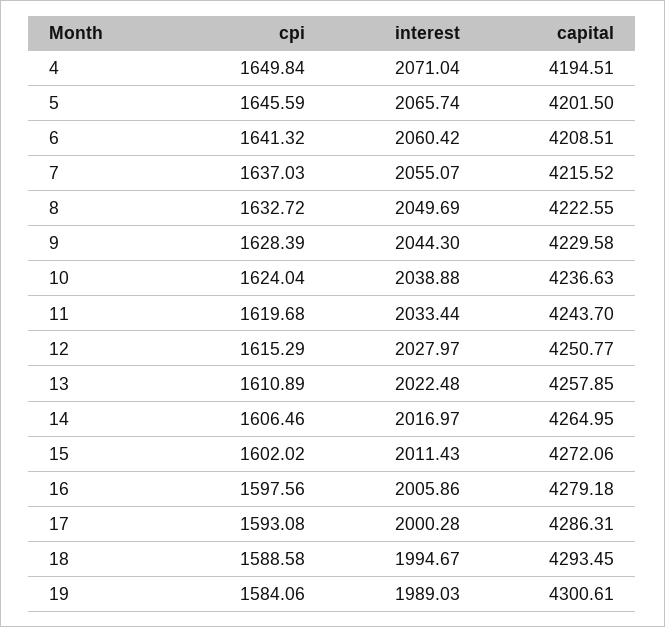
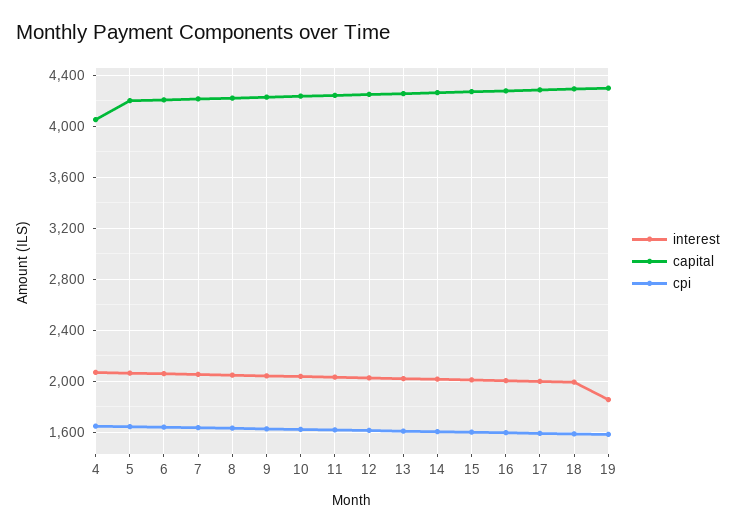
  {
    "cpi": {
      "4": 1649.84,
      "5": 1645.59,
      "6": 1641.32,
      "7": 1637.03,
      "8": 1632.72,
      "9": 1628.39,
      "10": 1624.04,
      "11": 1619.68,
      "12": 1615.29,
      "13": 1610.89,
      "14": 1606.46,
      "15": 1602.02,
      "16": 1597.56,
      "17": 1593.08,
      "18": 1588.58,
      "19": 1584.06
    },
    "interest": {
      "4": 2071.04,
      "5": 2065.74,
      "6": 2060.42,
      "7": 2055.07,
      "8": 2049.69,
      "9": 2044.3,
      "10": 2038.88,
      "11": 2033.44,
      "12": 2027.97,
      "13": 2022.48,
      "14": 2016.97,
      "15": 2011.43,
      "16": 2005.86,
      "17": 2000.28,
      "18": 1994.67,
-     "19": 1989.03
+     "19": 1850
    },
    "capital": {
-     "4": 4194.51,
+     "4": 4050,
      "5": 4201.5,
      "6": 4208.51,
      "7": 4215.52,
      "8": 4222.55,
      "9": 4229.58,
      "10": 4236.63,
      "11": 4243.7,
      "12": 4250.77,
      "13": 4257.85,
      "14": 4264.95,
      "15": 4272.06,
      "16": 4279.18,
      "17": 4286.31,
      "18": 4293.45,
      "19": 4300.61
    }
  }

